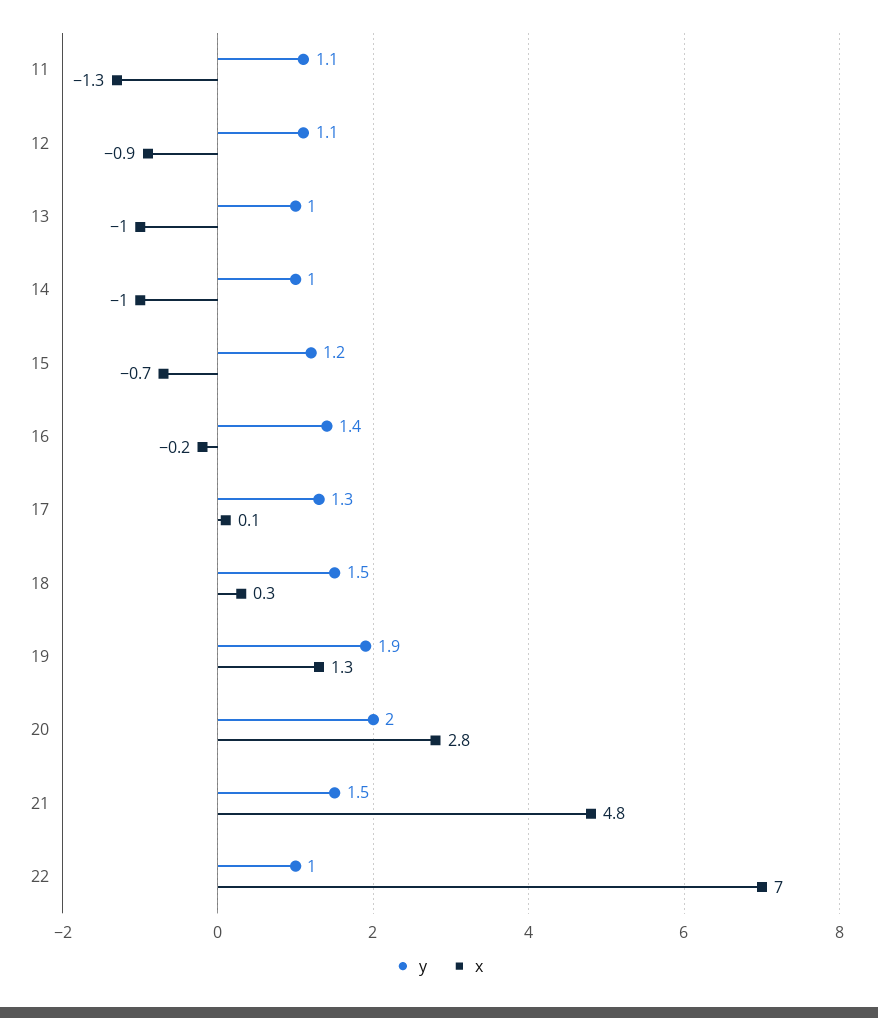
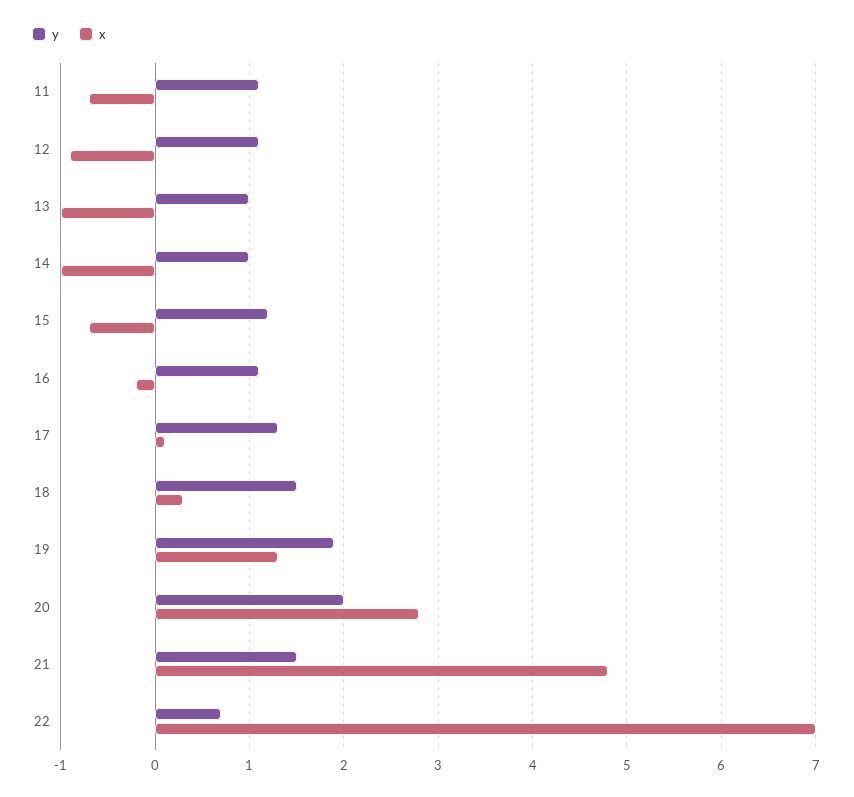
  {
    "y": {
      "11": 1.1,
      "12": 1.1,
      "13": 1,
      "14": 1,
      "15": 1.2,
-     "16": 1.4,
+     "16": 1.1,
      "17": 1.3,
      "18": 1.5,
      "19": 1.9,
      "20": 2,
      "21": 1.5,
-     "22": 1
+     "22": 0.7
    },
    "x": {
-     "11": -1.3,
+     "11": -0.7,
      "12": -0.9,
      "13": -1,
      "14": -1,
      "15": -0.7,
      "16": -0.2,
      "17": 0.1,
      "18": 0.3,
      "19": 1.3,
      "20": 2.8,
      "21": 4.8,
      "22": 7
    }
  }

